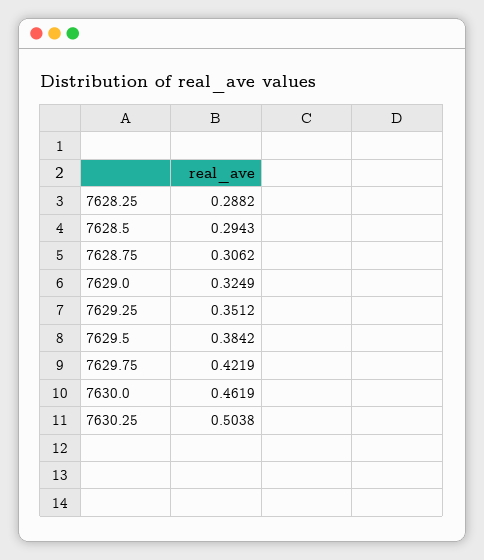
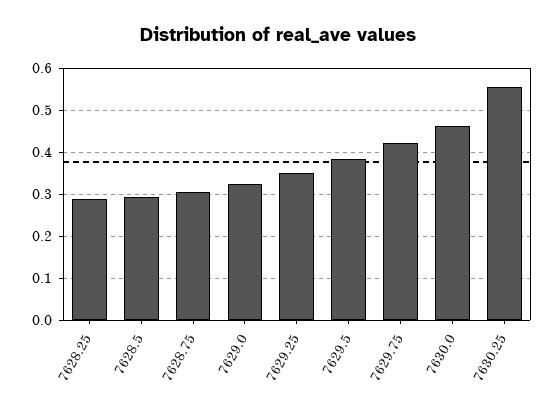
  {
    "7628.25": 0.2882,
    "7628.5": 0.2943,
    "7628.75": 0.3062,
    "7629.0": 0.3249,
    "7629.25": 0.3512,
    "7629.5": 0.3842,
    "7629.75": 0.4219,
    "7630.0": 0.4619,
-   "7630.25": 0.5038
+   "7630.25": 0.56
  }

